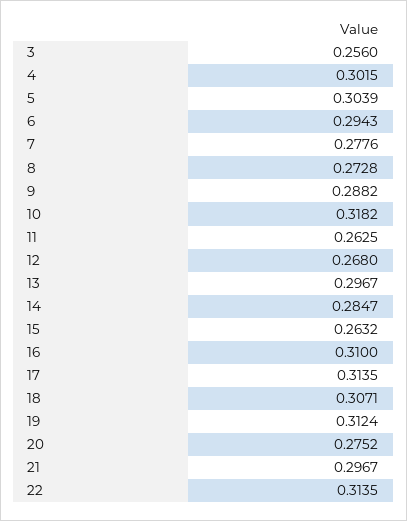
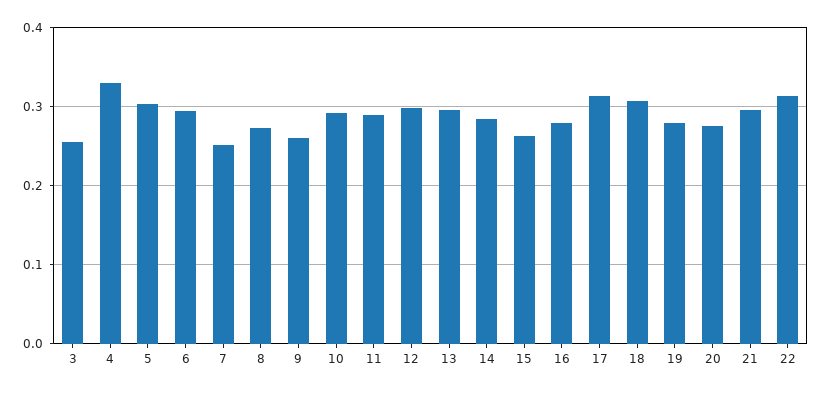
  {
    "3": 0.256,
-   "4": 0.3015,
+   "4": 0.33,
    "5": 0.3039,
    "6": 0.2943,
-   "7": 0.2776,
+   "7": 0.25,
    "8": 0.2728,
-   "9": 0.2882,
+   "9": 0.26,
-   "10": 0.3182,
+   "10": 0.29,
-   "11": 0.2625,
+   "11": 0.29,
-   "12": 0.268,
+   "12": 0.3,
    "13": 0.2967,
    "14": 0.2847,
    "15": 0.2632,
-   "16": 0.31,
+   "16": 0.28,
    "17": 0.3135,
    "18": 0.3071,
-   "19": 0.3124,
+   "19": 0.28,
    "20": 0.2752,
    "21": 0.2967,
    "22": 0.3135
  }

